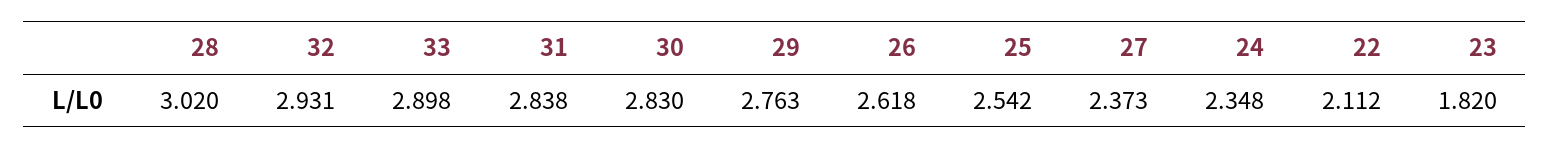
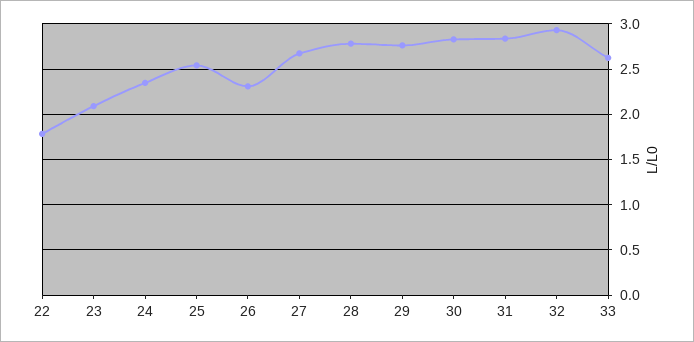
  {
-   "28": 3.02,
+   "28": 2.8,
    "32": 2.931,
-   "33": 2.898,
+   "33": 2.6,
    "31": 2.838,
    "30": 2.83,
    "29": 2.763,
-   "26": 2.618,
+   "26": 2.3,
    "25": 2.542,
-   "27": 2.373,
+   "27": 2.7,
    "24": 2.348,
-   "22": 2.112,
+   "22": 1.8,
-   "23": 1.82
+   "23": 2.1
  }

